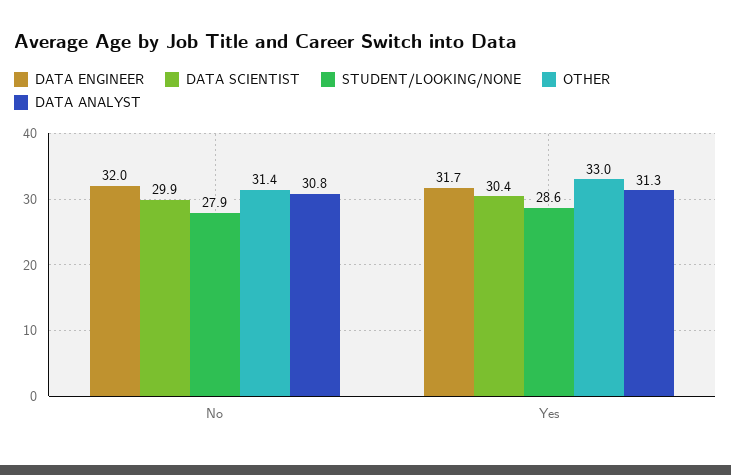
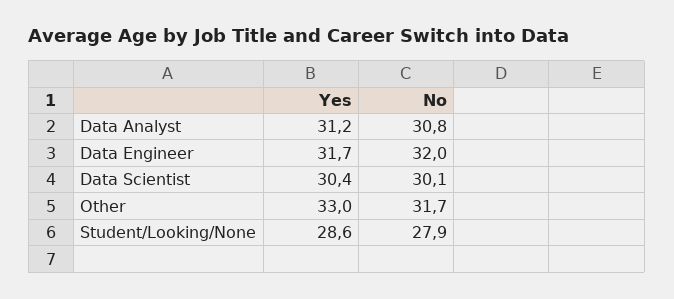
  {
    "DATA ENGINEER": {
      "No": 32,
      "Yes": 31.7
    },
    "DATA SCIENTIST": {
-     "No": 29.9,
+     "No": 30.1,
      "Yes": 30.4
    },
    "STUDENT/LOOKING/NONE": {
      "No": 27.9,
      "Yes": 28.6
    },
    "OTHER": {
-     "No": 31.4,
+     "No": 31.7,
      "Yes": 33
    },
    "DATA ANALYST": {
      "No": 30.8,
-     "Yes": 31.3
+     "Yes": 31.2
    }
  }

